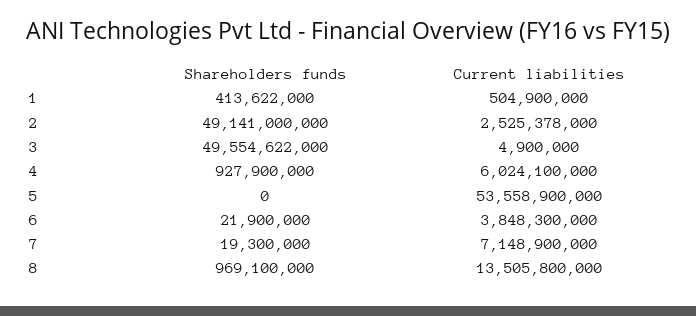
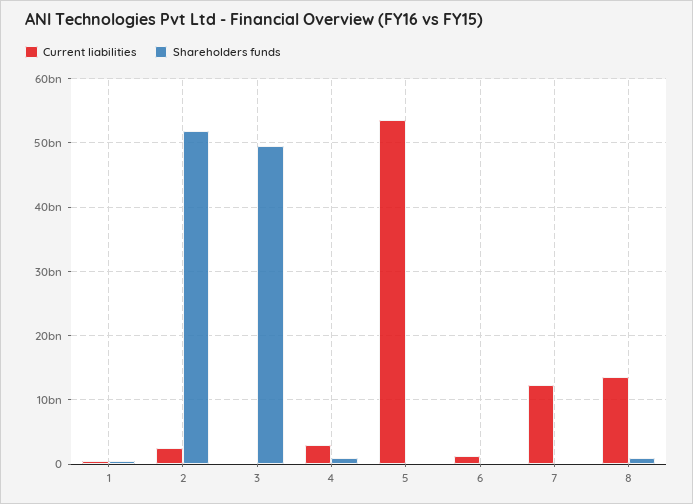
  {
    "Shareholders funds": {
      "1": 413622000,
-     "2": 49141000000,
+     "2": 52000000000,
      "3": 49554622000,
      "4": 927900000,
      "5": 0,
      "6": 21900000,
      "7": 19300000,
      "8": 969100000
    },
    "Current liabilities": {
      "1": 504900000,
      "2": 2525378000,
      "3": 4900000,
-     "4": 6024100000,
+     "4": 3000000000,
      "5": 53558900000,
-     "6": 3848300000,
+     "6": 1000000000,
-     "7": 7148900000,
+     "7": 12000000000,
      "8": 13505800000
    }
  }

